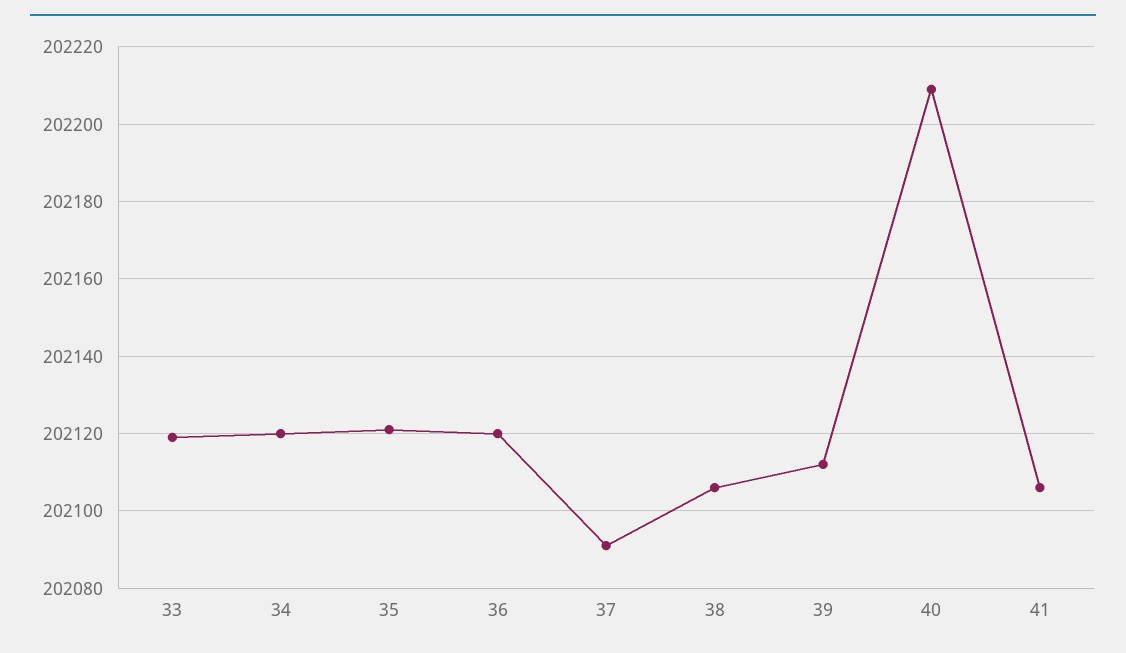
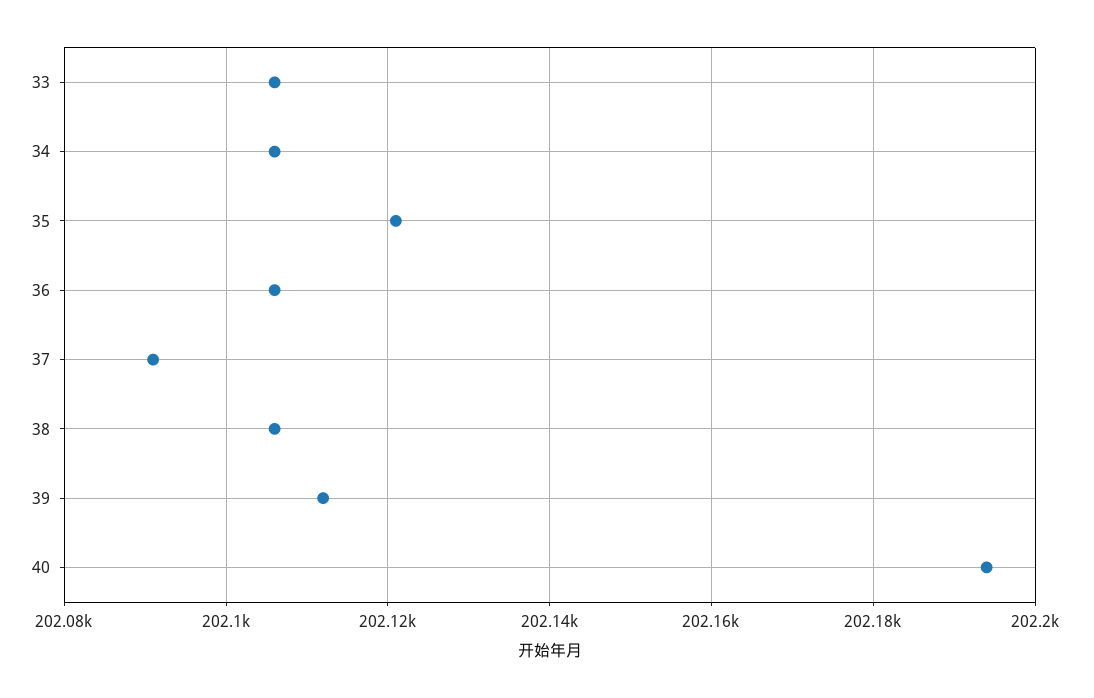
  {
-   "33": 202120,
+   "33": 202105,
-   "34": 202120,
+   "34": 202105,
    "35": 202120,
-   "36": 202120,
+   "36": 202105,
    "37": 202090,
    "38": 202105,
    "39": 202110,
-   "40": 202210,
+   "40": 202195
-   "41": 202105
  }

